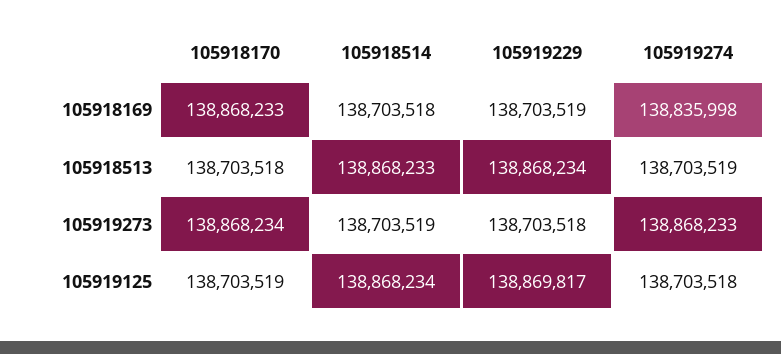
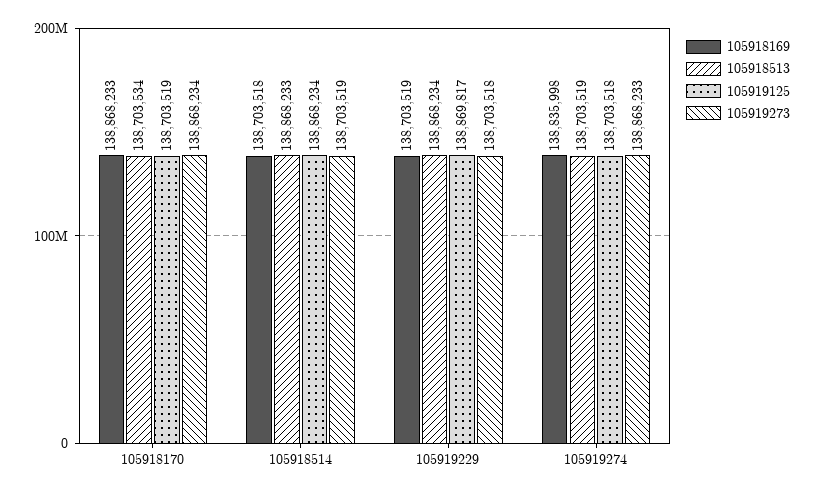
  {
    "105918169": {
      "105918170": 138868233,
      "105918514": 138703518,
      "105919229": 138703519,
      "105919274": 138835998
    },
    "105918513": {
-     "105918170": 138703518,
+     "105918170": 138703534,
      "105918514": 138868233,
      "105919229": 138868234,
      "105919274": 138703519
    },
    "105919273": {
      "105918170": 138868234,
      "105918514": 138703519,
      "105919229": 138703518,
      "105919274": 138868233
    },
    "105919125": {
      "105918170": 138703519,
      "105918514": 138868234,
      "105919229": 138869817,
      "105919274": 138703518
    }
  }

